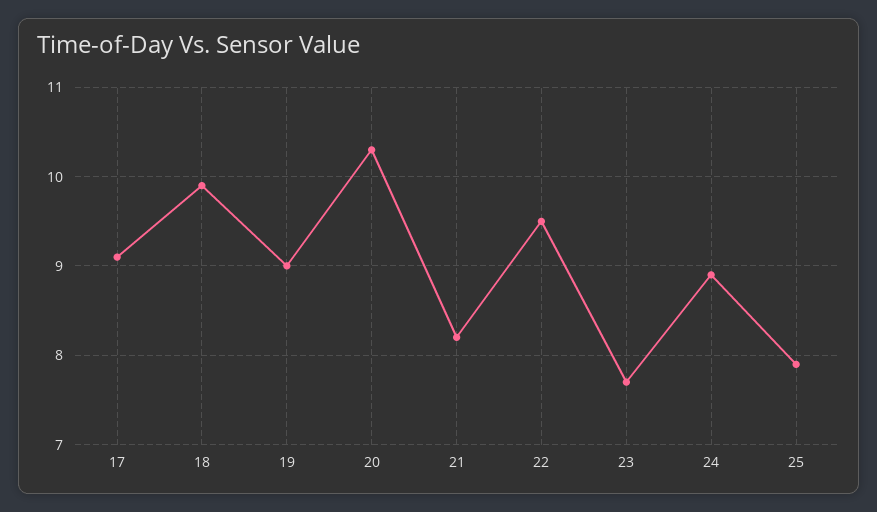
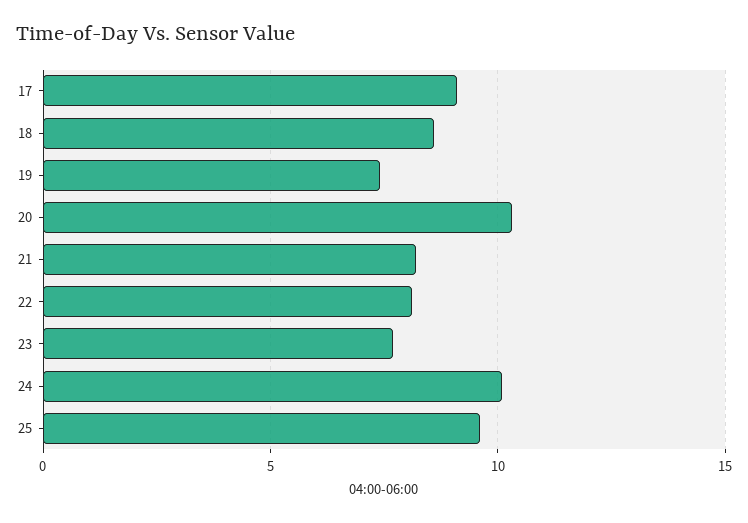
  {
    "17": 9.1,
-   "18": 9.9,
+   "18": 8.5,
-   "19": 9,
+   "19": 7.5,
    "20": 10.3,
    "21": 8.2,
-   "22": 9.5,
+   "22": 8,
    "23": 7.7,
-   "24": 8.9,
+   "24": 10,
-   "25": 7.9
+   "25": 9.5
  }

